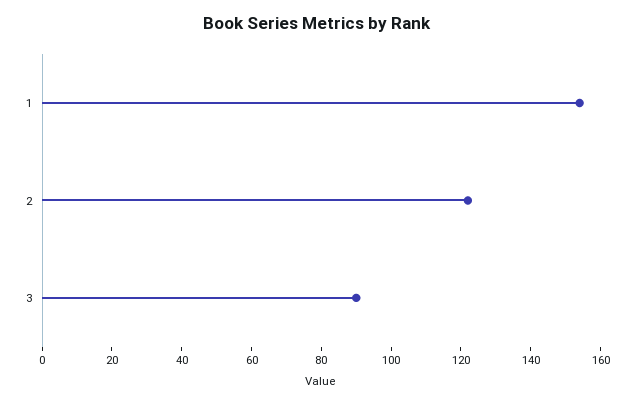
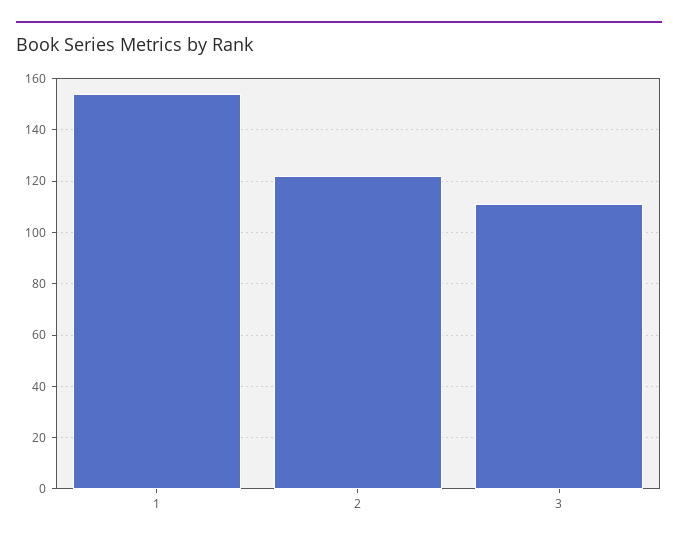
  {
    "1": 155,
    "2": 120,
-   "3": 90
+   "3": 110
  }

